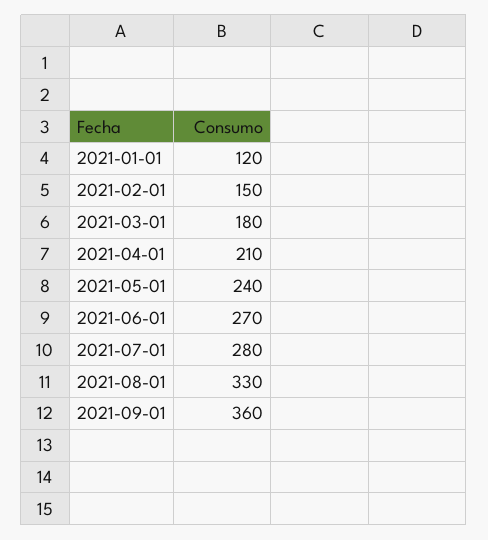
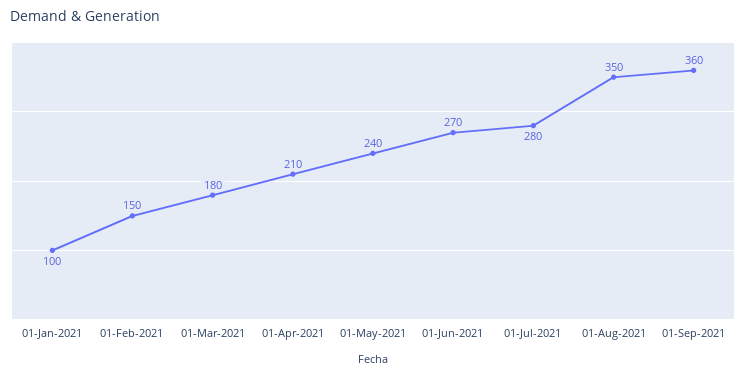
  {
-   "2021-01-01": 120,
+   "2021-01-01": 100,
    "2021-02-01": 150,
    "2021-03-01": 180,
    "2021-04-01": 210,
    "2021-05-01": 240,
    "2021-06-01": 270,
    "2021-07-01": 280,
-   "2021-08-01": 330,
+   "2021-08-01": 350,
    "2021-09-01": 360
  }

